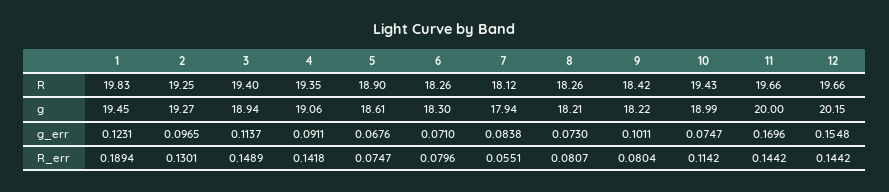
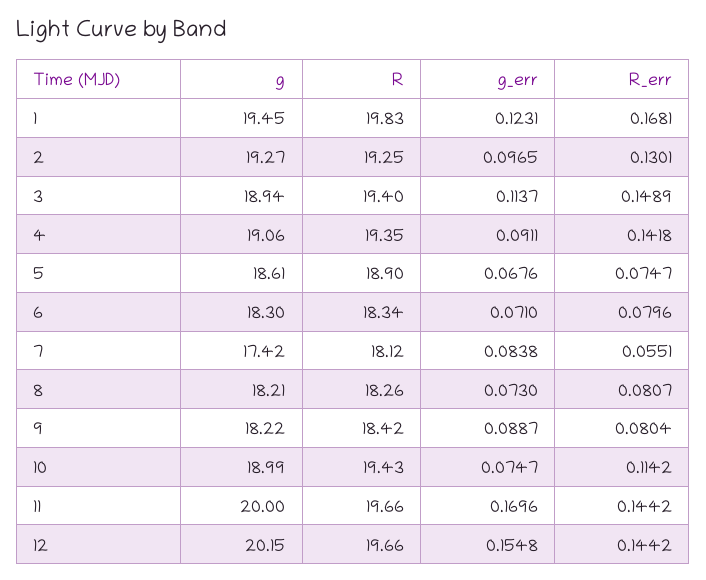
  {
    "1": {
      "R": 19.83,
      "g": 19.45,
      "g_err": 0.1231,
-     "R_err": 0.1894
+     "R_err": 0.1681
    },
    "2": {
      "R": 19.25,
      "g": 19.27,
      "g_err": 0.0965,
      "R_err": 0.1301
    },
    "3": {
      "R": 19.4,
      "g": 18.94,
      "g_err": 0.1137,
      "R_err": 0.1489
    },
    "4": {
      "R": 19.35,
      "g": 19.06,
      "g_err": 0.0911,
      "R_err": 0.1418
    },
    "5": {
      "R": 18.9,
      "g": 18.61,
      "g_err": 0.0676,
      "R_err": 0.0747
    },
    "6": {
-     "R": 18.26,
+     "R": 18.34,
      "g": 18.3,
      "g_err": 0.071,
      "R_err": 0.0796
    },
    "7": {
      "R": 18.12,
-     "g": 17.94,
+     "g": 17.42,
      "g_err": 0.0838,
      "R_err": 0.0551
    },
    "8": {
      "R": 18.26,
      "g": 18.21,
      "g_err": 0.073,
      "R_err": 0.0807
    },
    "9": {
      "R": 18.42,
      "g": 18.22,
-     "g_err": 0.1011,
+     "g_err": 0.0887,
      "R_err": 0.0804
    },
    "10": {
      "R": 19.43,
      "g": 18.99,
      "g_err": 0.0747,
      "R_err": 0.1142
    },
    "11": {
      "R": 19.66,
      "g": 20,
      "g_err": 0.1696,
      "R_err": 0.1442
    },
    "12": {
      "R": 19.66,
      "g": 20.15,
      "g_err": 0.1548,
      "R_err": 0.1442
    }
  }

